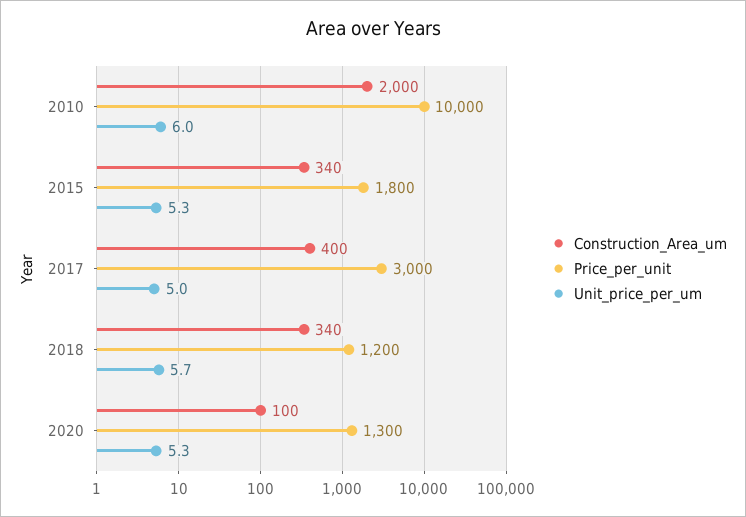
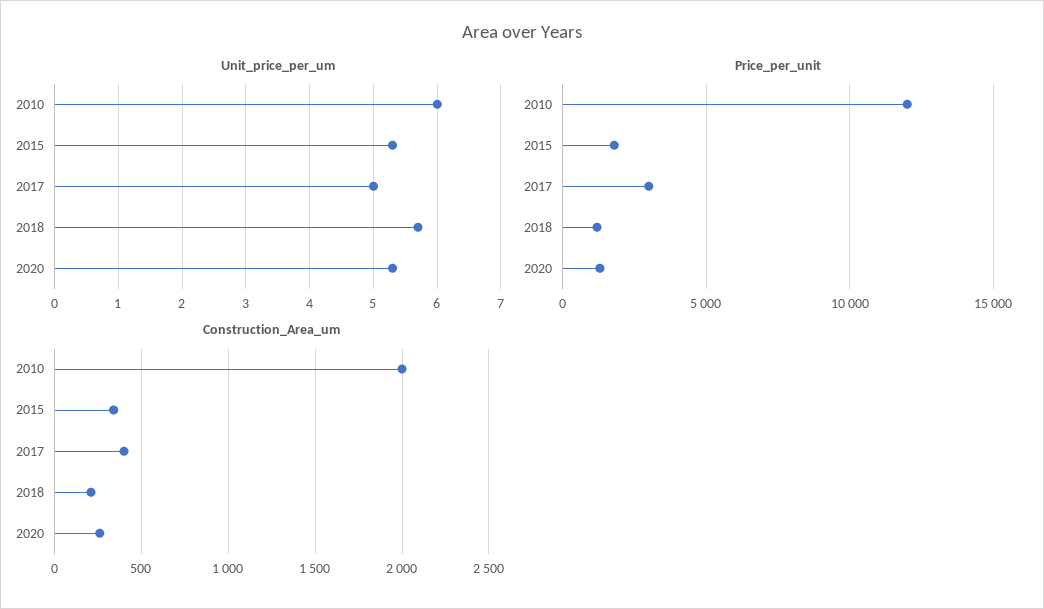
  {
    "Construction_Area_um": {
      "2010": 2000,
      "2015": 340,
      "2017": 400,
-     "2018": 340,
+     "2018": 200,
-     "2020": 100
+     "2020": 250
    },
    "Price_per_unit": {
-     "2010": 10000,
+     "2010": 12000,
      "2015": 1800,
      "2017": 3000,
      "2018": 1200,
      "2020": 1300
    },
    "Unit_price_per_um": {
      "2010": 6,
      "2015": 5.3,
      "2017": 5,
      "2018": 5.7,
      "2020": 5.3
    }
  }

